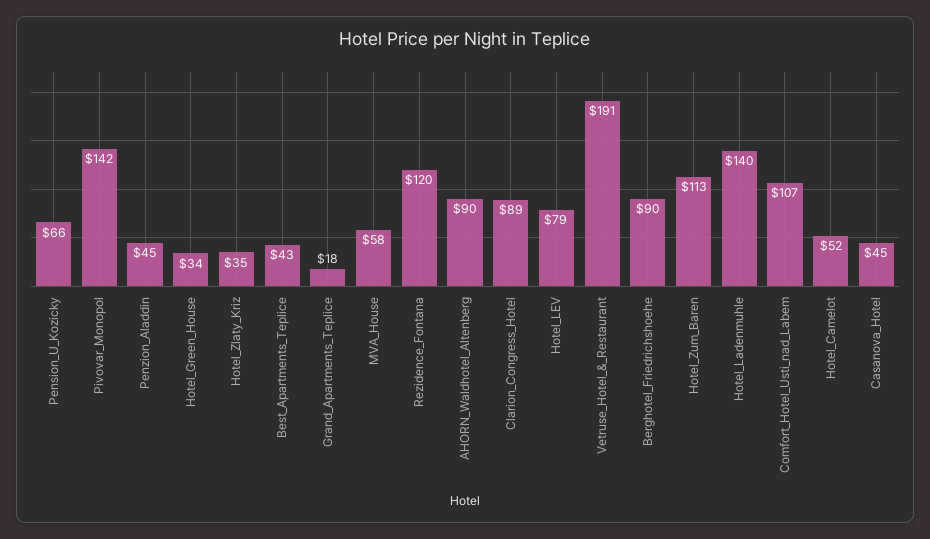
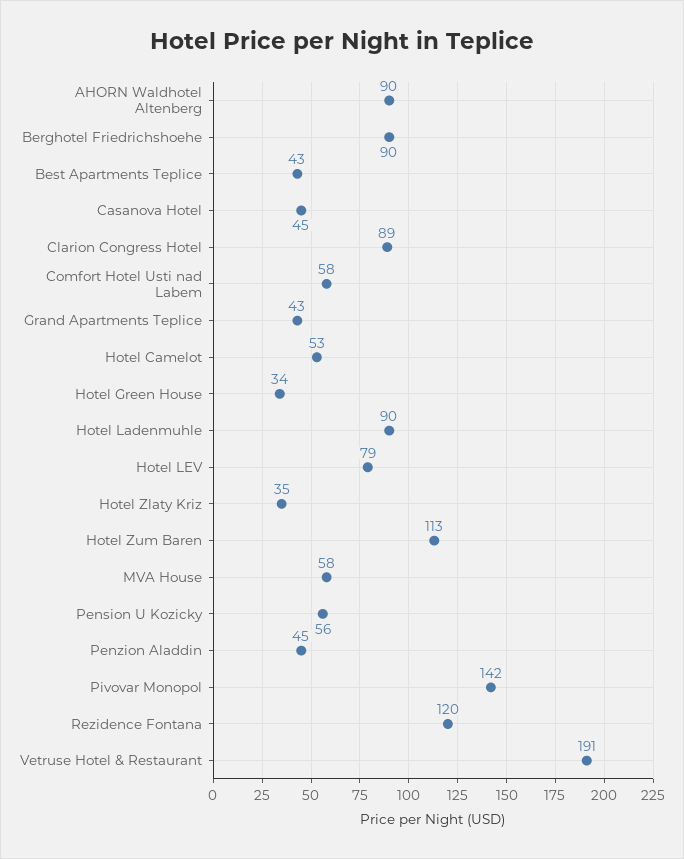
  {
-   "Pension_U_Kozicky": 66,
+   "Pension_U_Kozicky": 56,
    "Pivovar_Monopol": 142,
    "Penzion_Aladdin": 45,
    "Hotel_Green_House": 34,
    "Hotel_Zlaty_Kriz": 35,
    "Best_Apartments_Teplice": 43,
-   "Grand_Apartments_Teplice": 18,
+   "Grand_Apartments_Teplice": 43,
    "MVA_House": 58,
    "Rezidence_Fontana": 120,
    "AHORN_Waldhotel_Altenberg": 90,
    "Clarion_Congress_Hotel": 89,
    "Hotel_LEV": 79,
    "Vetruse_Hotel_&_Restaurant": 191,
    "Berghotel_Friedrichshoehe": 90,
    "Hotel_Zum_Baren": 113,
-   "Hotel_Ladenmuhle": 140,
+   "Hotel_Ladenmuhle": 90,
-   "Comfort_Hotel_Usti_nad_Labem": 107,
+   "Comfort_Hotel_Usti_nad_Labem": 58,
-   "Hotel_Camelot": 52,
+   "Hotel_Camelot": 53,
    "Casanova_Hotel": 45
  }

